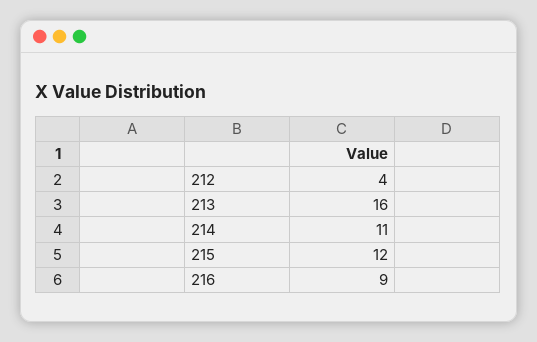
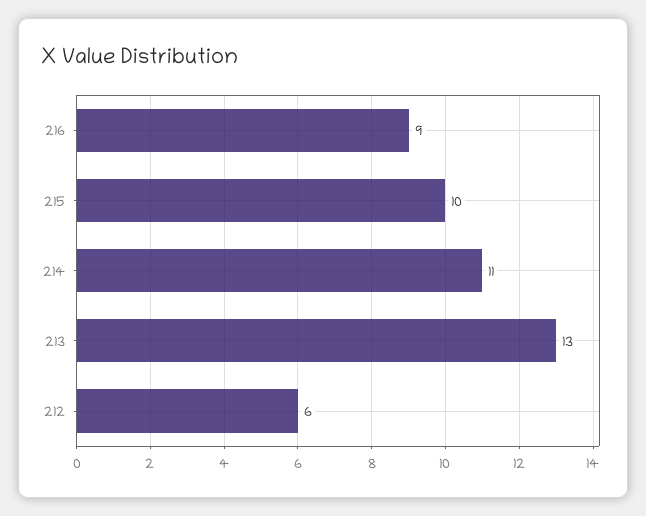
  {
-   "212": 4,
+   "212": 6,
-   "213": 16,
+   "213": 13,
    "214": 11,
-   "215": 12,
+   "215": 10,
    "216": 9
  }

